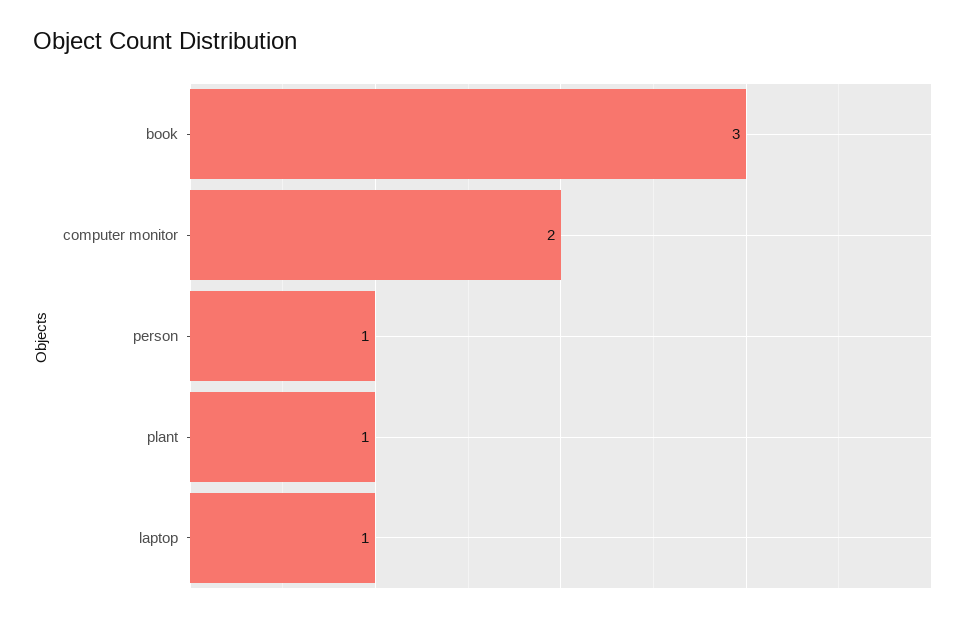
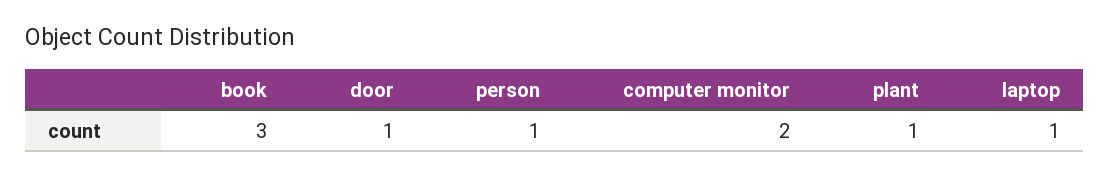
  {
    "book": 3,
    "computer monitor": 2,
    "person": 1,
    "plant": 1,
-   "laptop": 1
+   "laptop": 1,
+   "door": 1
  }

